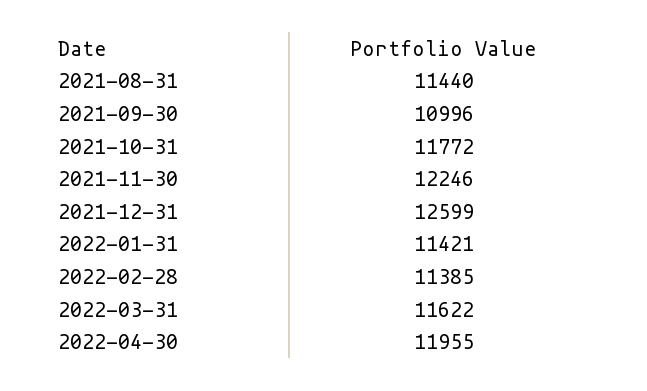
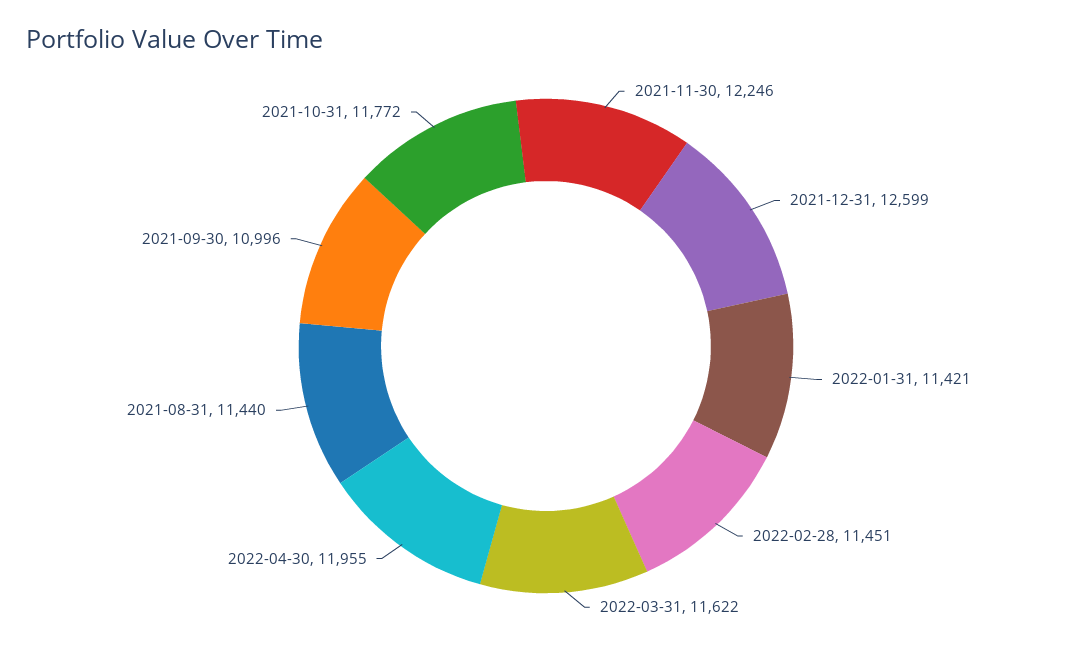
  {
    "2021-08-31": 11440,
    "2021-09-30": 10996,
    "2021-10-31": 11772,
    "2021-11-30": 12246,
    "2021-12-31": 12599,
    "2022-01-31": 11421,
-   "2022-02-28": 11385,
+   "2022-02-28": 11451,
    "2022-03-31": 11622,
    "2022-04-30": 11955
  }

